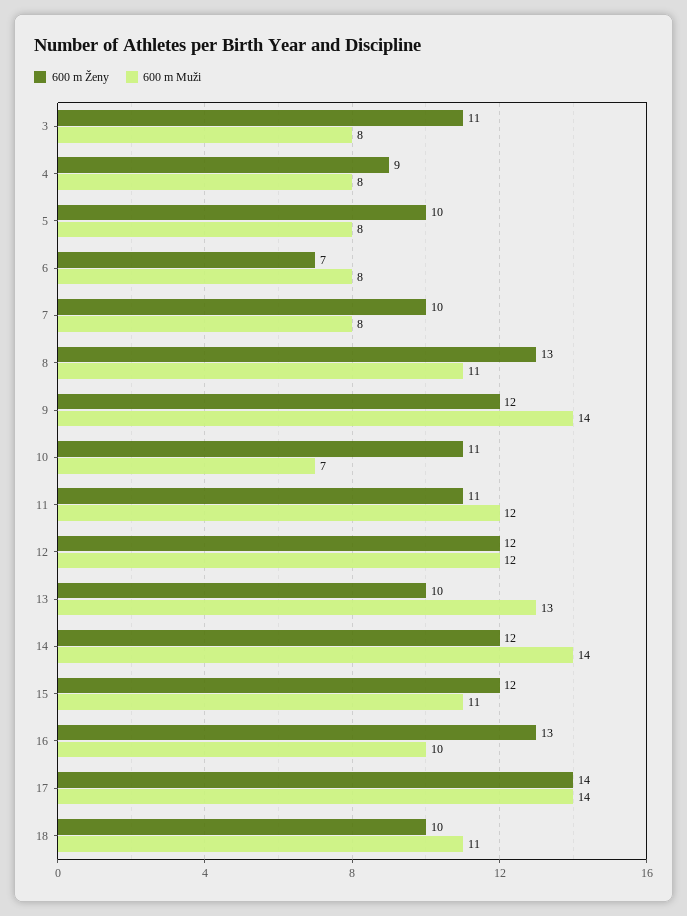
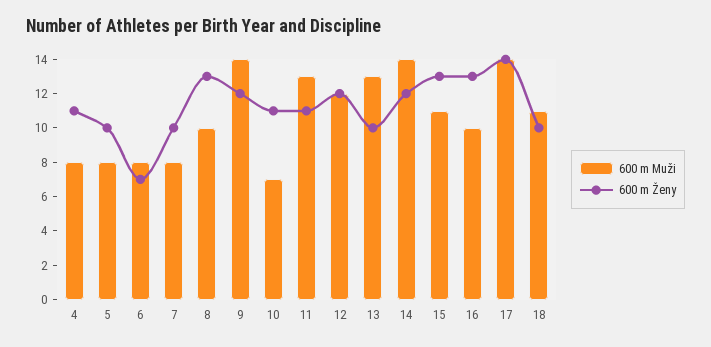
  {
    "600 m Ženy": {
-     "3": 11,
-     "4": 9,
+     "4": 11,
      "5": 10,
      "6": 7,
      "7": 10,
      "8": 13,
      "9": 12,
      "10": 11,
      "11": 11,
      "12": 12,
      "13": 10,
      "14": 12,
-     "15": 12,
+     "15": 13,
      "16": 13,
      "17": 14,
      "18": 10
    },
    "600 m Muži": {
-     "3": 8,
      "4": 8,
      "5": 8,
      "6": 8,
      "7": 8,
-     "8": 11,
+     "8": 10,
      "9": 14,
      "10": 7,
-     "11": 12,
+     "11": 13,
      "12": 12,
      "13": 13,
      "14": 14,
      "15": 11,
      "16": 10,
      "17": 14,
      "18": 11
    }
  }

